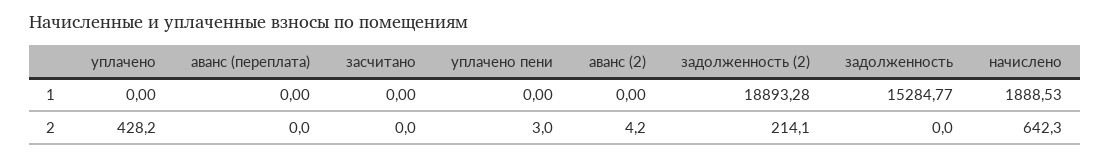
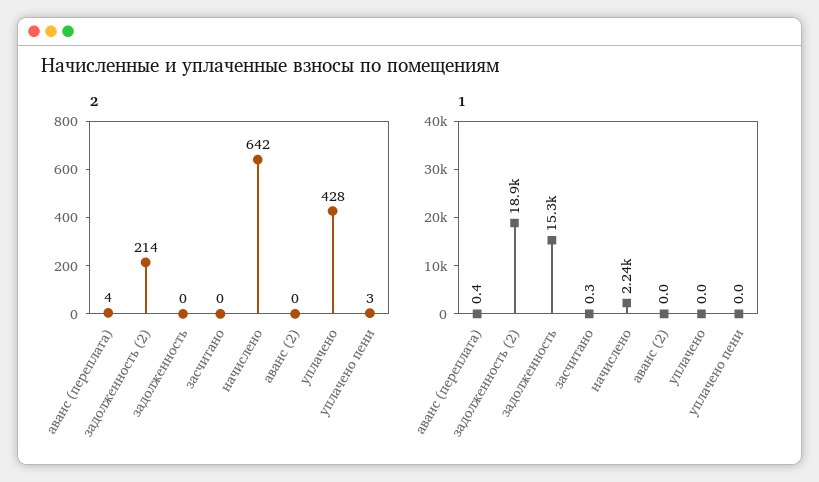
  {
    "1": {
      "уплачено": 0,
-     "аванс (переплата)": 0,
+     "аванс (переплата)": 0.4,
-     "засчитано": 0,
+     "засчитано": 0.3,
      "уплачено пени": 0,
      "аванс (2)": 0,
      "задолженность (2)": 18893.28,
      "задолженность": 15284.77,
-     "начислено": 1888.53
+     "начислено": 2240
    },
    "2": {
      "уплачено": 428.2,
-     "аванс (переплата)": 0,
+     "аванс (переплата)": 4,
      "засчитано": 0,
      "уплачено пени": 3,
-     "аванс (2)": 4.2,
+     "аванс (2)": 0,
      "задолженность (2)": 214.1,
      "задолженность": 0,
      "начислено": 642.3
    }
  }

